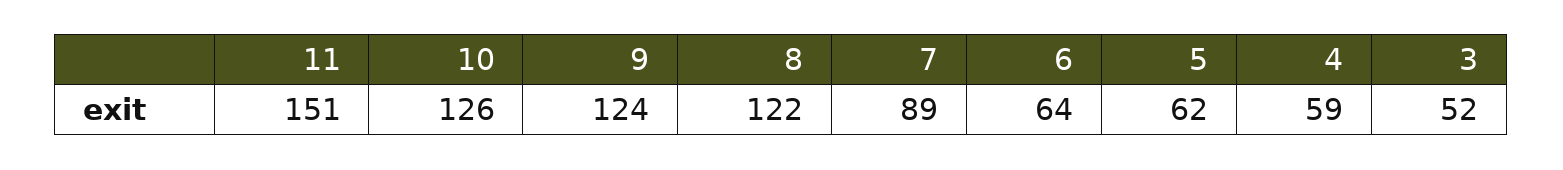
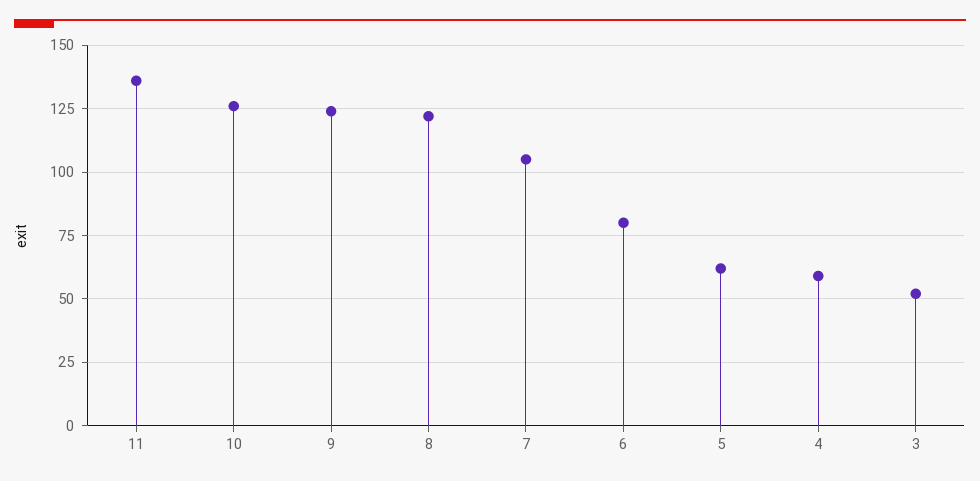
  {
-   "11": 151,
+   "11": 135,
    "10": 126,
    "9": 124,
    "8": 122,
-   "7": 89,
+   "7": 105,
-   "6": 64,
+   "6": 80,
    "5": 62,
    "4": 59,
    "3": 52
  }

